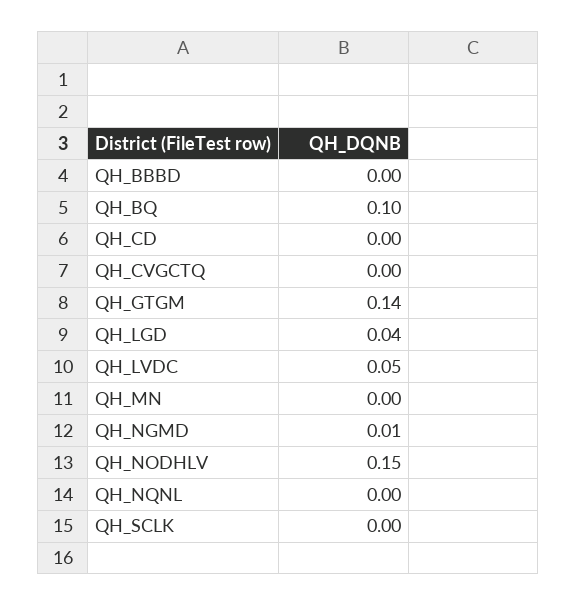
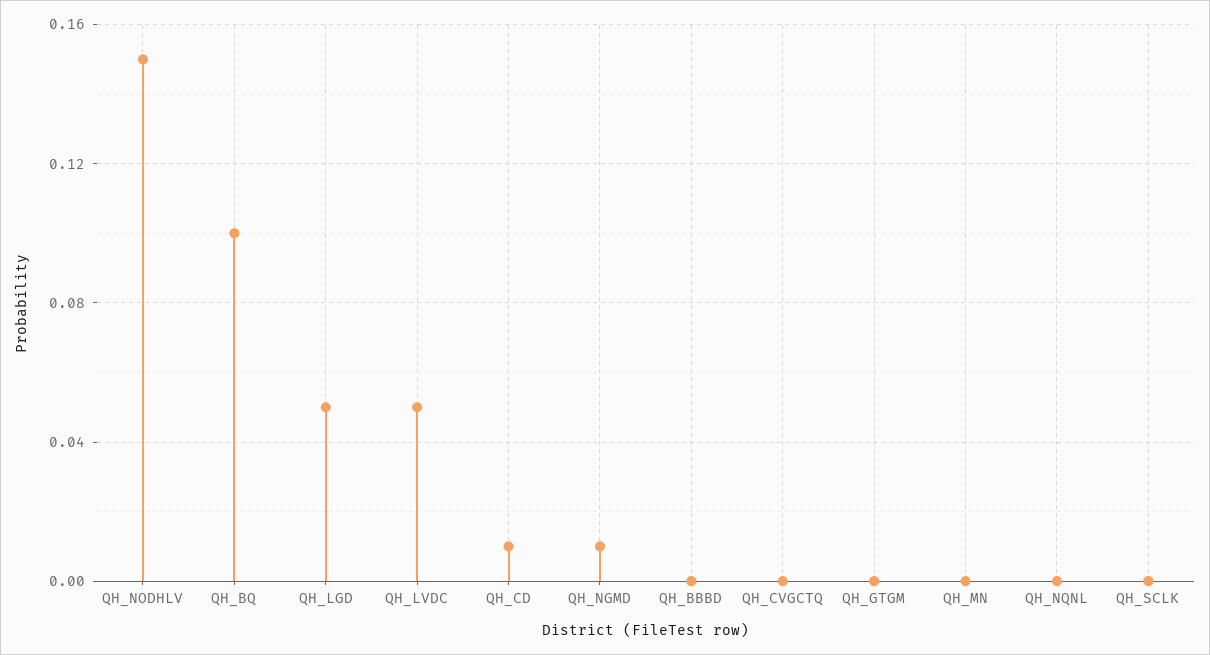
  {
    "QH_BBBD": 0,
    "QH_BQ": 0.1,
-   "QH_CD": 0,
+   "QH_CD": 0.01,
    "QH_CVGCTQ": 0,
-   "QH_GTGM": 0.14,
+   "QH_GTGM": 0,
-   "QH_LGD": 0.04,
+   "QH_LGD": 0.05,
    "QH_LVDC": 0.05,
    "QH_MN": 0,
    "QH_NGMD": 0.01,
    "QH_NODHLV": 0.15,
    "QH_NQNL": 0,
    "QH_SCLK": 0
  }

